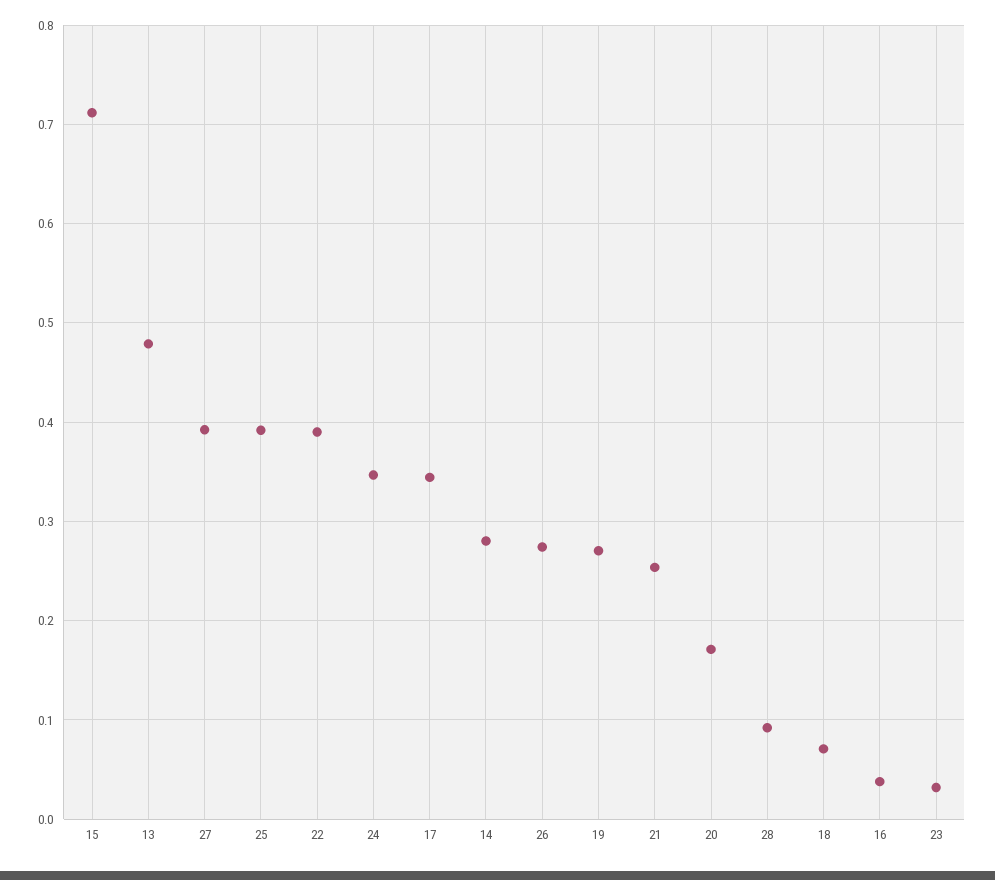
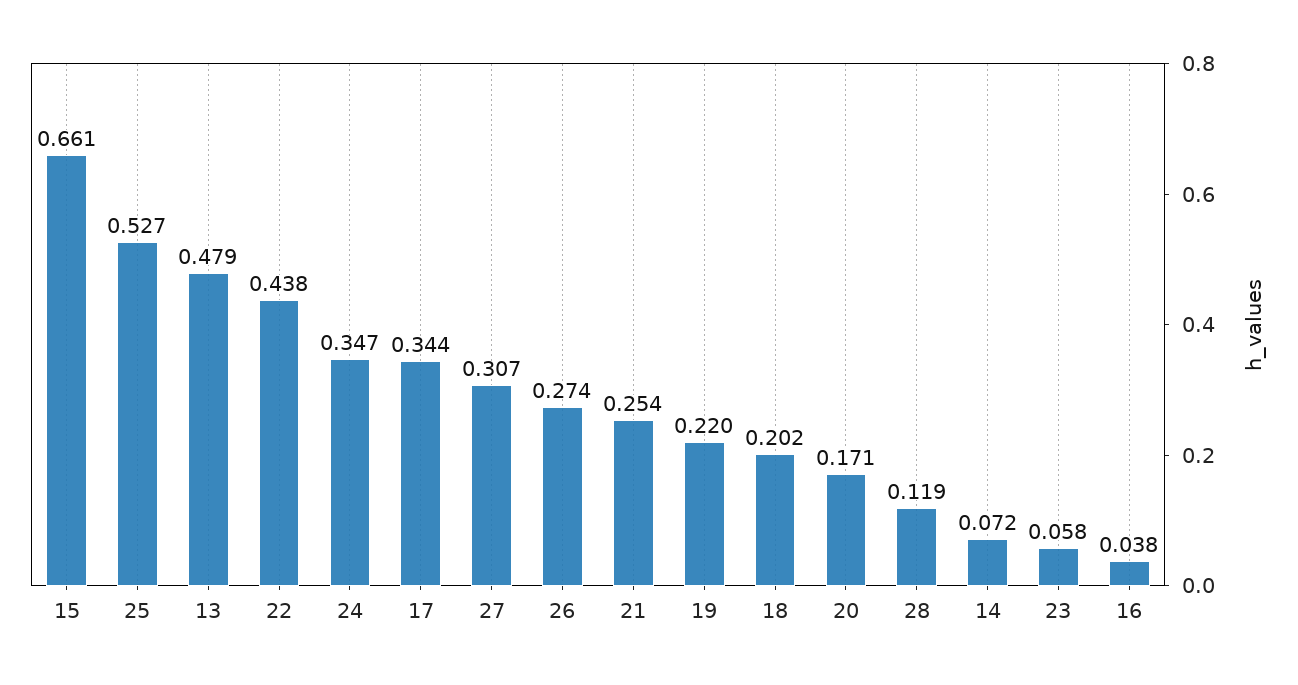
  {
-   "15": 0.71,
+   "15": 0.661,
    "13": 0.479,
-   "27": 0.39,
+   "27": 0.307,
-   "25": 0.39,
+   "25": 0.527,
-   "22": 0.39,
+   "22": 0.438,
    "24": 0.347,
    "17": 0.344,
-   "14": 0.28,
+   "14": 0.072,
    "26": 0.274,
-   "19": 0.27,
+   "19": 0.22,
    "21": 0.254,
    "20": 0.171,
-   "28": 0.09,
+   "28": 0.119,
-   "18": 0.07,
+   "18": 0.202,
    "16": 0.038,
-   "23": 0.03
+   "23": 0.058
  }

